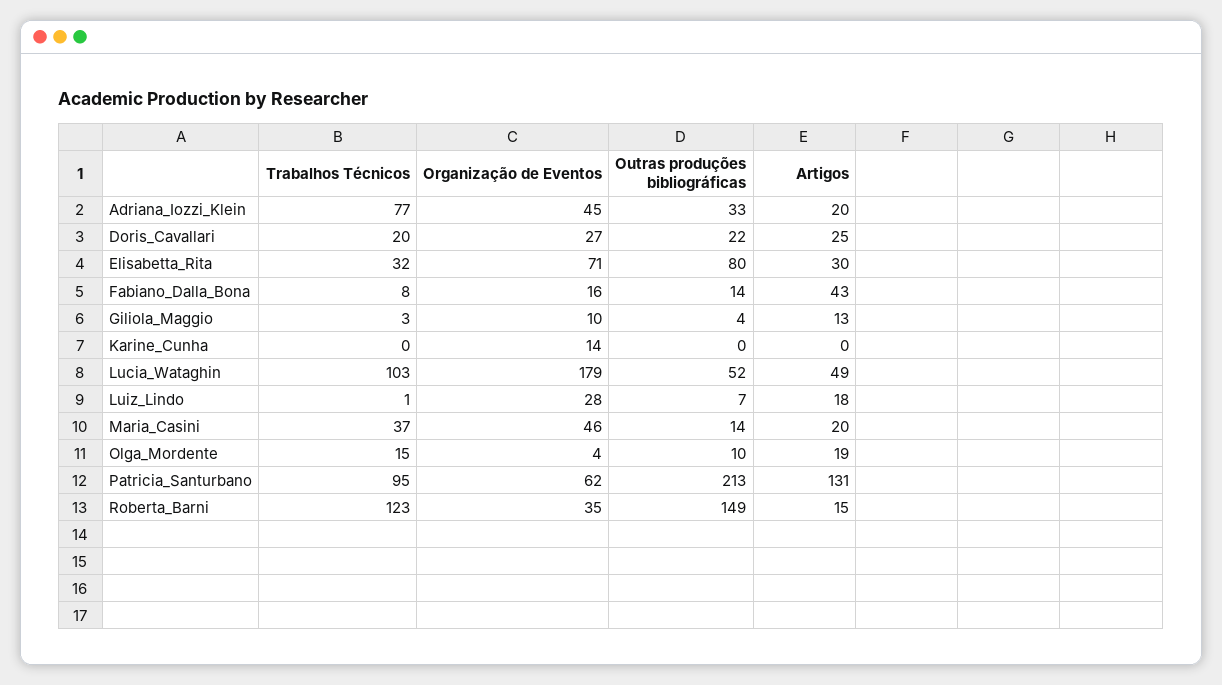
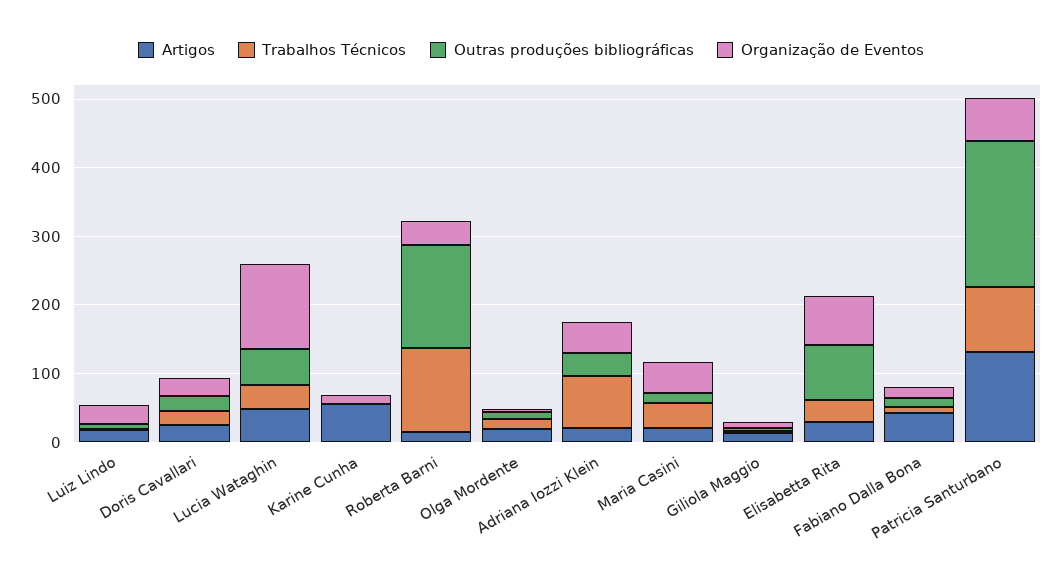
  {
    "Trabalhos Técnicos": {
      "Adriana_Iozzi_Klein": 77,
      "Doris_Cavallari": 20,
      "Elisabetta_Rita": 32,
      "Fabiano_Dalla_Bona": 8,
      "Giliola_Maggio": 3,
      "Karine_Cunha": 0,
-     "Lucia_Wataghin": 103,
+     "Lucia_Wataghin": 40,
      "Luiz_Lindo": 1,
      "Maria_Casini": 37,
      "Olga_Mordente": 15,
      "Patricia_Santurbano": 95,
      "Roberta_Barni": 123
    },
    "Organização de Eventos": {
      "Adriana_Iozzi_Klein": 45,
      "Doris_Cavallari": 27,
      "Elisabetta_Rita": 71,
      "Fabiano_Dalla_Bona": 16,
      "Giliola_Maggio": 10,
      "Karine_Cunha": 14,
-     "Lucia_Wataghin": 179,
+     "Lucia_Wataghin": 120,
      "Luiz_Lindo": 28,
      "Maria_Casini": 46,
      "Olga_Mordente": 4,
      "Patricia_Santurbano": 62,
      "Roberta_Barni": 35
    },
    "Outras produções bibliográficas": {
      "Adriana_Iozzi_Klein": 33,
      "Doris_Cavallari": 22,
      "Elisabetta_Rita": 80,
      "Fabiano_Dalla_Bona": 14,
      "Giliola_Maggio": 4,
      "Karine_Cunha": 0,
      "Lucia_Wataghin": 52,
      "Luiz_Lindo": 7,
      "Maria_Casini": 14,
      "Olga_Mordente": 10,
      "Patricia_Santurbano": 213,
      "Roberta_Barni": 149
    },
    "Artigos": {
      "Adriana_Iozzi_Klein": 20,
      "Doris_Cavallari": 25,
      "Elisabetta_Rita": 30,
      "Fabiano_Dalla_Bona": 43,
      "Giliola_Maggio": 13,
-     "Karine_Cunha": 0,
+     "Karine_Cunha": 60,
      "Lucia_Wataghin": 49,
      "Luiz_Lindo": 18,
      "Maria_Casini": 20,
      "Olga_Mordente": 19,
      "Patricia_Santurbano": 131,
      "Roberta_Barni": 15
    }
  }

